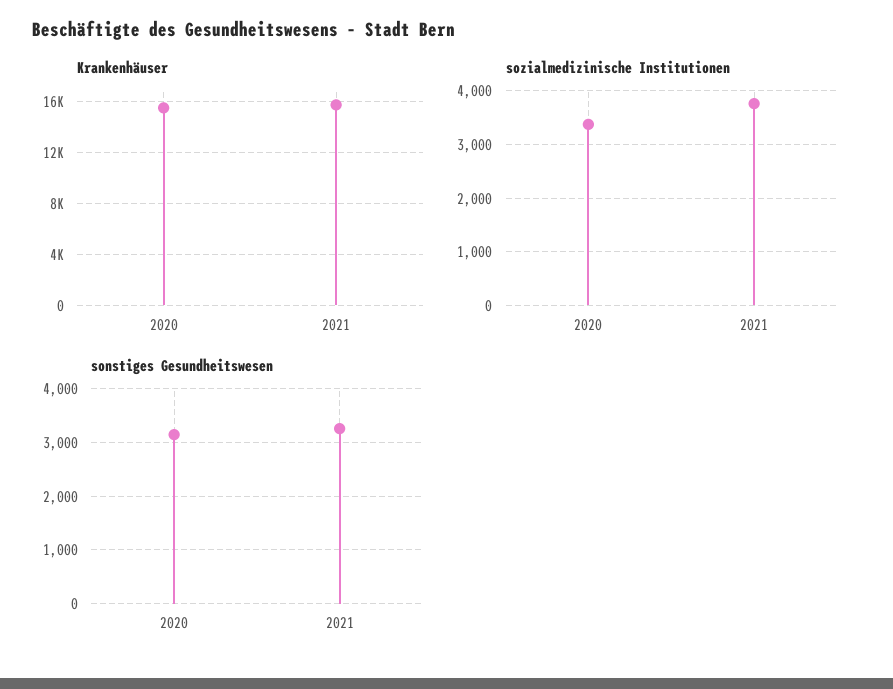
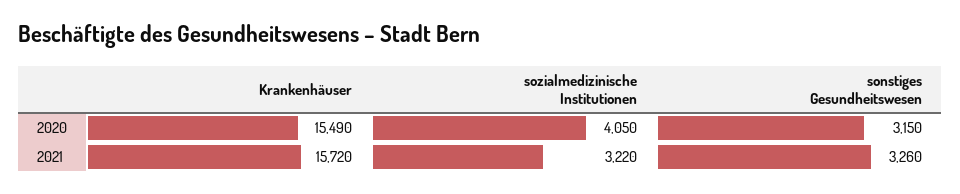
  {
    "Krankenhäuser": {
      "2020": 15490,
      "2021": 15720
    },
    "sozialmedizinische Institutionen": {
-     "2020": 3400,
+     "2020": 4050,
-     "2021": 3800
+     "2021": 3220
    },
    "sonstiges Gesundheitswesen": {
      "2020": 3150,
      "2021": 3260
    }
  }

